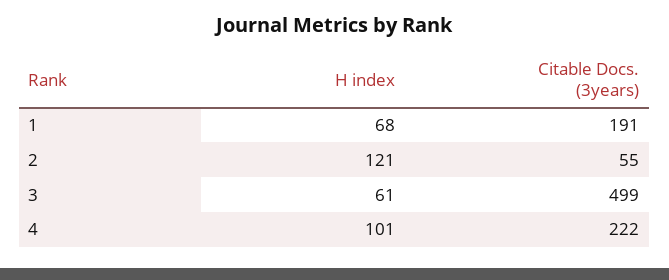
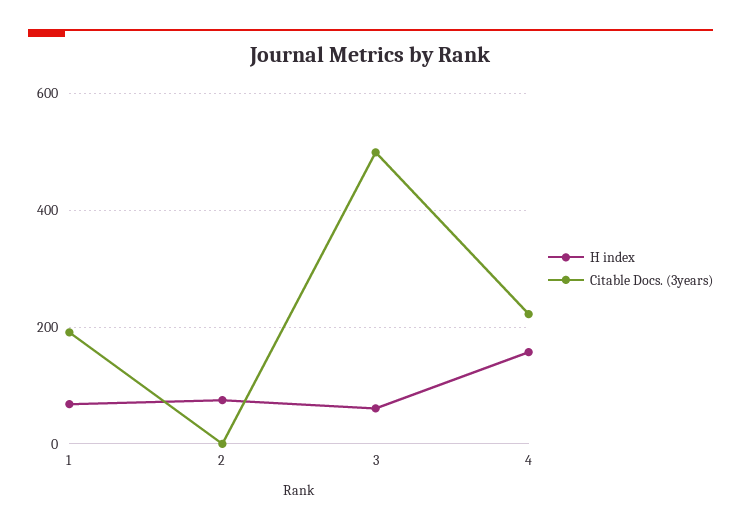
  {
    "H index": {
      "1": 68,
-     "2": 121,
+     "2": 80,
      "3": 61,
-     "4": 101
+     "4": 160
    },
    "Citable Docs. (3years)": {
      "1": 191,
-     "2": 55,
+     "2": 0,
      "3": 499,
      "4": 222
    }
  }

